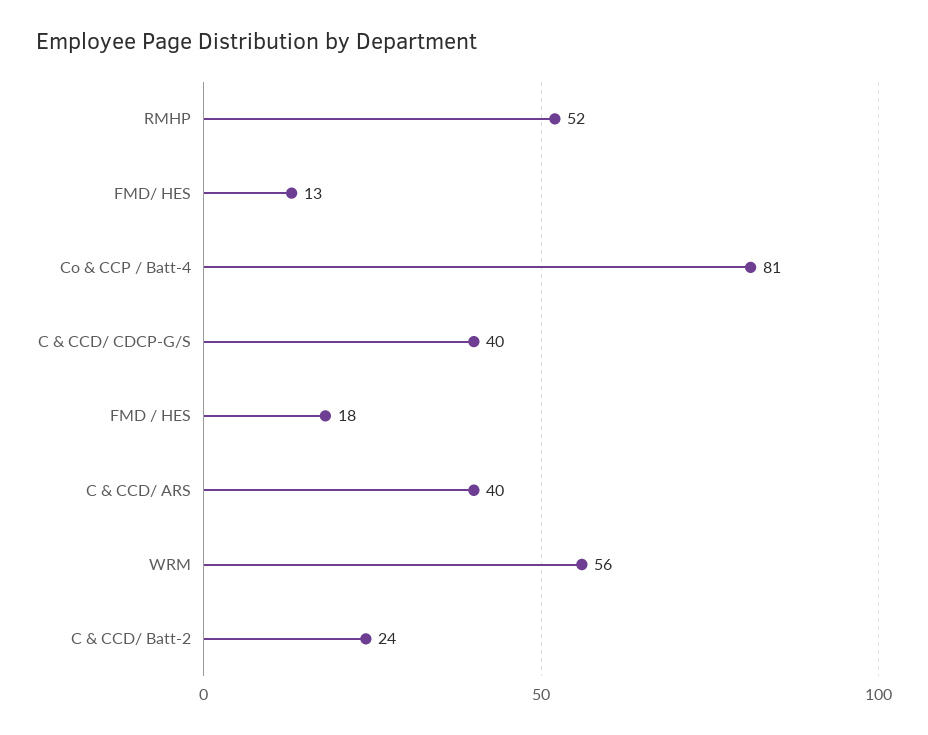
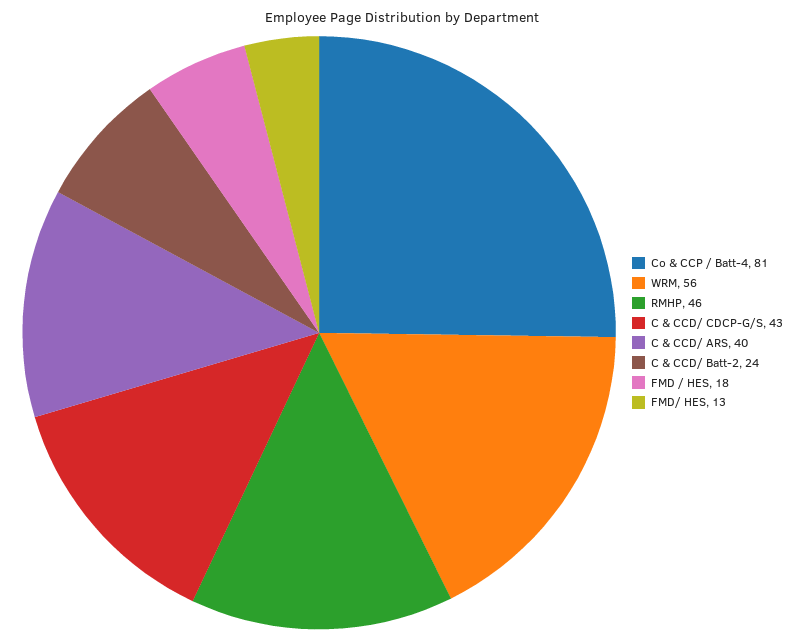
  {
-   "RMHP": 52,
+   "RMHP": 46,
    "FMD/ HES": 13,
    "Co & CCP / Batt-4": 81,
-   "C & CCD/ CDCP-G/S": 40,
+   "C & CCD/ CDCP-G/S": 43,
    "FMD / HES": 18,
    "C & CCD/ ARS": 40,
    "WRM": 56,
    "C & CCD/ Batt-2": 24
  }

